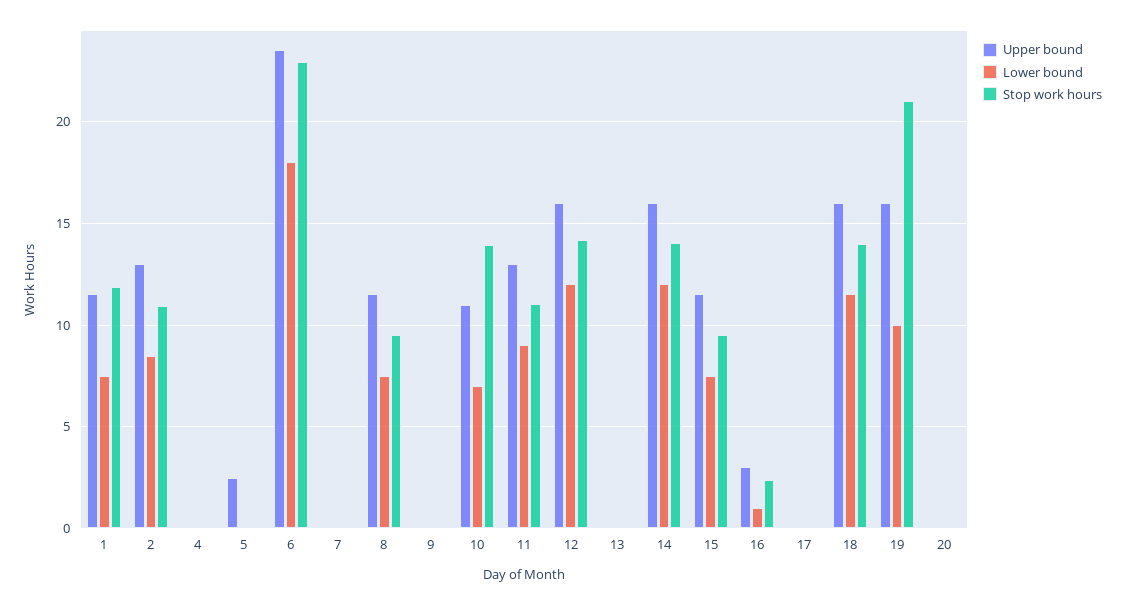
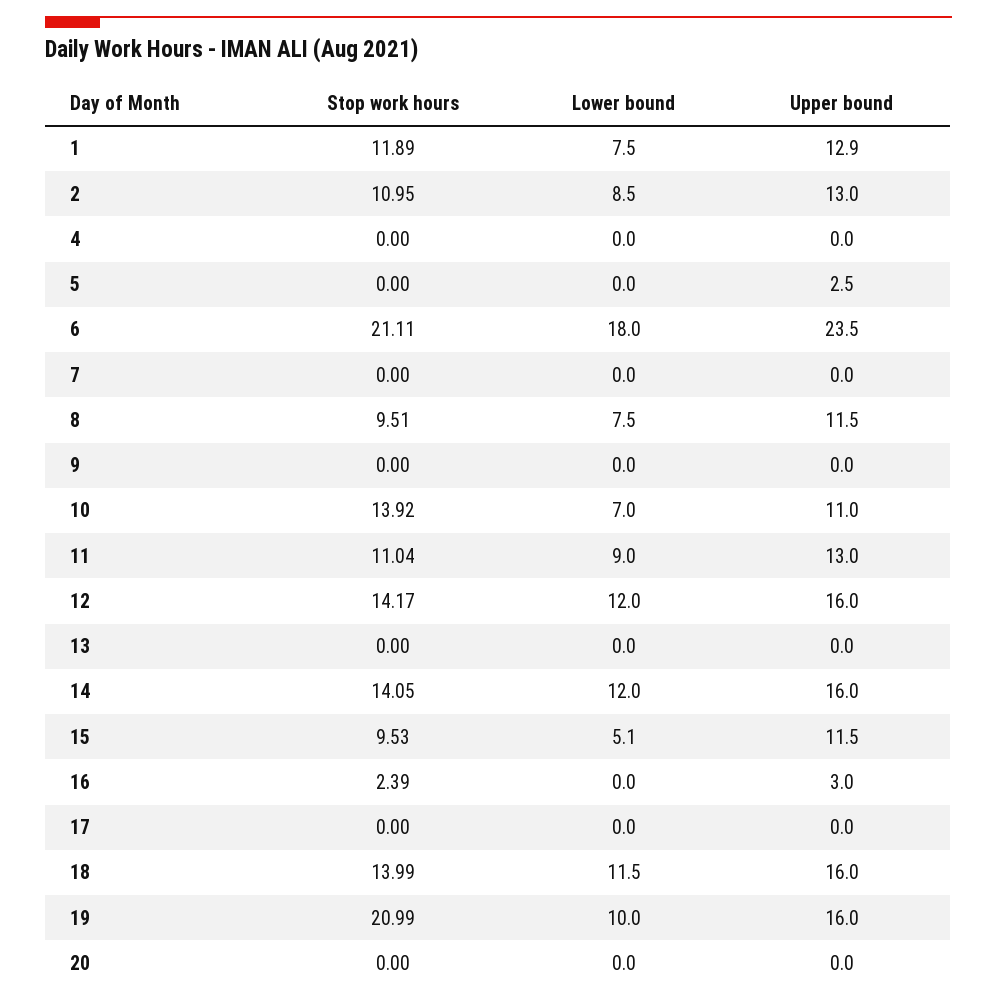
  {
    "Upper bound": {
-     "1": 11.5,
+     "1": 12.9,
      "2": 13,
      "4": 0,
      "5": 2.5,
      "6": 23.5,
      "7": 0,
      "8": 11.5,
      "9": 0,
      "10": 11,
      "11": 13,
      "12": 16,
      "13": 0,
      "14": 16,
      "15": 11.5,
      "16": 3,
      "17": 0,
      "18": 16,
      "19": 16,
      "20": 0
    },
    "Lower bound": {
      "1": 7.5,
      "2": 8.5,
      "4": 0,
      "5": 0,
      "6": 18,
      "7": 0,
      "8": 7.5,
      "9": 0,
      "10": 7,
      "11": 9,
      "12": 12,
      "13": 0,
      "14": 12,
-     "15": 7.5,
+     "15": 5.1,
-     "16": 1,
+     "16": 0,
      "17": 0,
      "18": 11.5,
      "19": 10,
      "20": 0
    },
    "Stop work hours": {
      "1": 11.89,
      "2": 10.95,
      "4": 0,
      "5": 0,
-     "6": 23,
+     "6": 21.11,
      "7": 0,
      "8": 9.51,
      "9": 0,
      "10": 13.92,
      "11": 11.04,
      "12": 14.17,
      "13": 0,
      "14": 14.05,
      "15": 9.53,
      "16": 2.39,
      "17": 0,
      "18": 13.99,
      "19": 20.99,
      "20": 0
    }
  }

